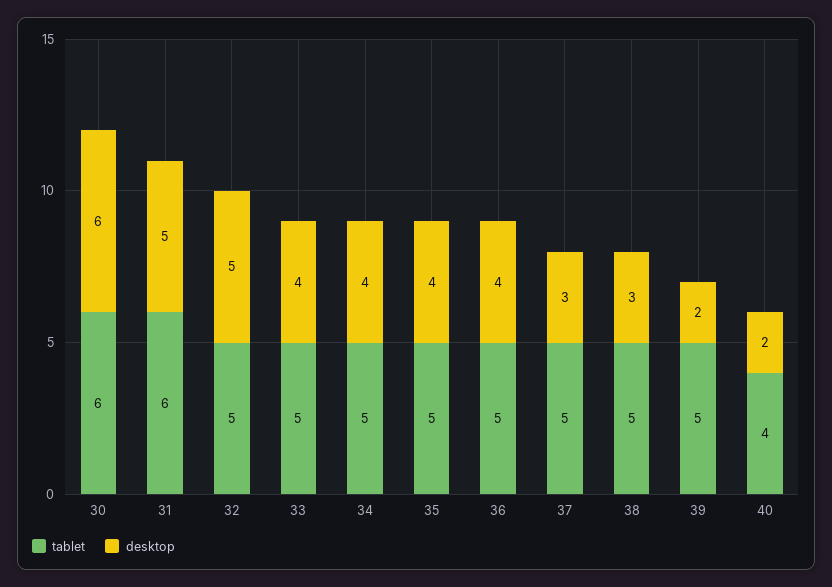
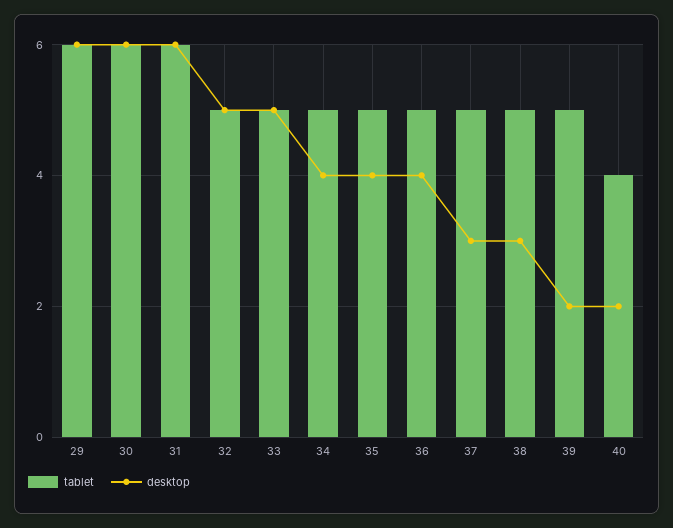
  {
    "tablet": {
      "30": 6,
      "31": 6,
      "32": 5,
      "33": 5,
      "34": 5,
      "35": 5,
      "36": 5,
      "37": 5,
      "38": 5,
      "39": 5,
-     "40": 4
+     "40": 4,
+     "29": 6
    },
    "desktop": {
      "30": 6,
-     "31": 5,
+     "31": 6,
      "32": 5,
-     "33": 4,
+     "33": 5,
      "34": 4,
      "35": 4,
      "36": 4,
      "37": 3,
      "38": 3,
      "39": 2,
-     "40": 2
+     "40": 2,
+     "29": 6
    }
  }

